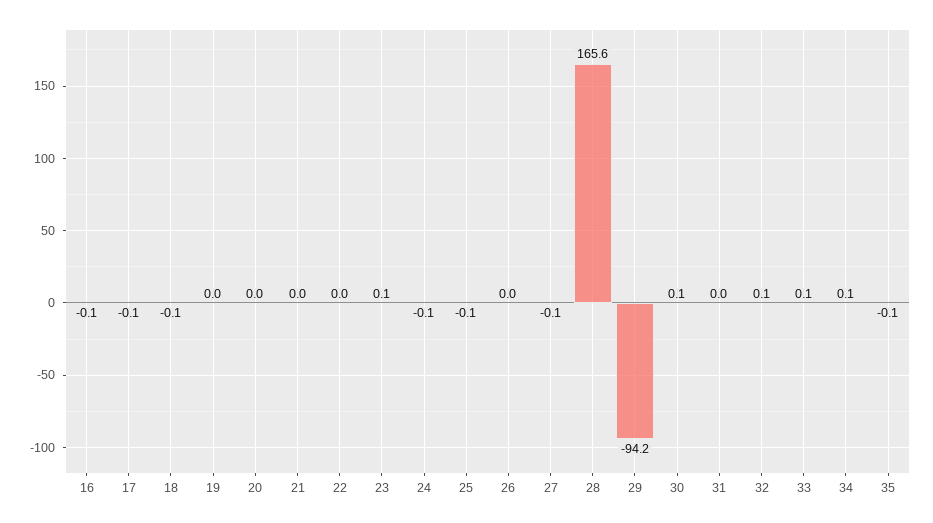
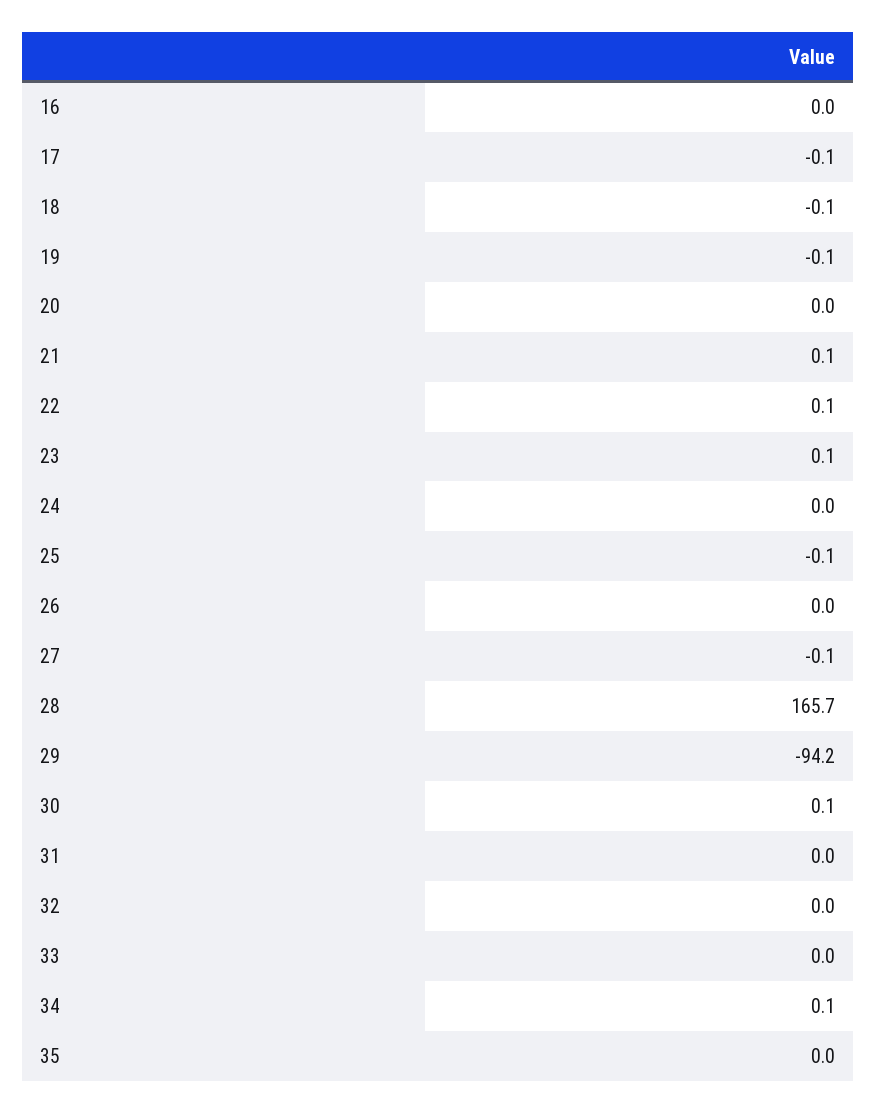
  {
-   "16": -0.1,
+   "16": 0,
    "17": -0.1,
    "18": -0.1,
-   "19": 0,
+   "19": -0.1,
    "20": 0,
-   "21": 0,
+   "21": 0.1,
-   "22": 0,
+   "22": 0.1,
    "23": 0.1,
-   "24": -0.1,
+   "24": 0,
    "25": -0.1,
    "26": 0,
    "27": -0.1,
-   "28": 165.6,
+   "28": 165.7,
    "29": -94.2,
    "30": 0.1,
    "31": 0,
-   "32": 0.1,
+   "32": 0,
-   "33": 0.1,
+   "33": 0,
    "34": 0.1,
-   "35": -0.1
+   "35": 0
  }

